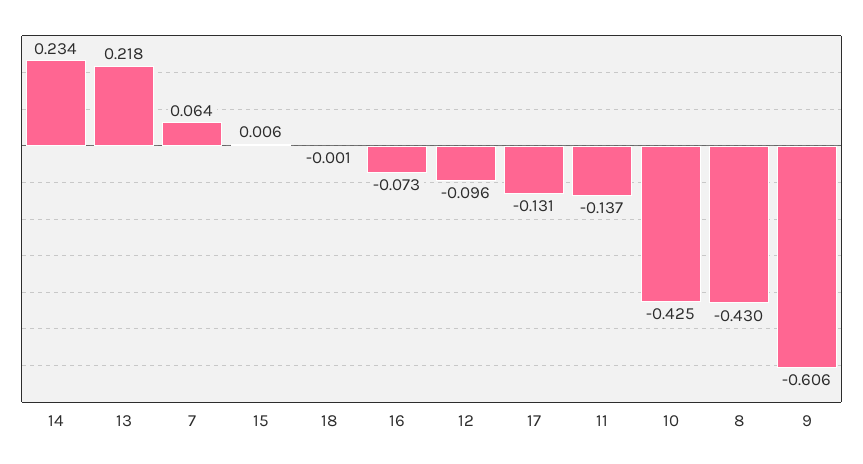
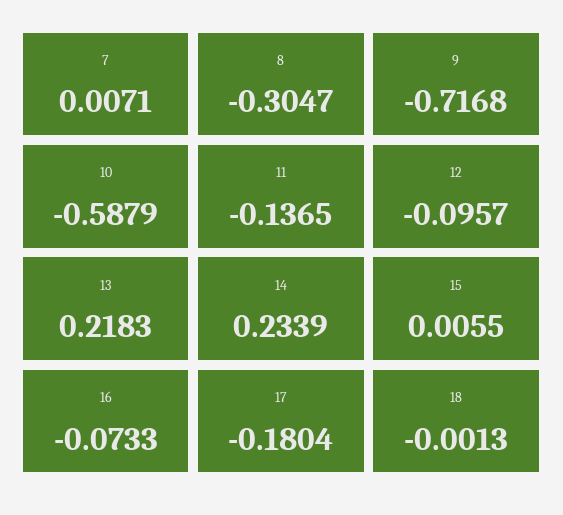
  {
    "14": 0.2339,
    "13": 0.2183,
-   "7": 0.064,
+   "7": 0.0071,
    "15": 0.0055,
    "18": -0.0013,
    "16": -0.0733,
    "12": -0.0957,
-   "17": -0.131,
+   "17": -0.1804,
    "11": -0.1365,
-   "10": -0.425,
+   "10": -0.5879,
-   "8": -0.43,
+   "8": -0.3047,
-   "9": -0.606
+   "9": -0.7168
  }

